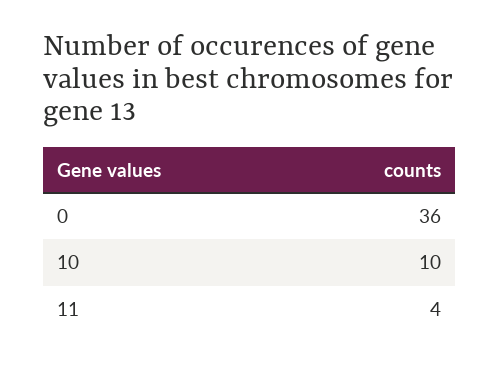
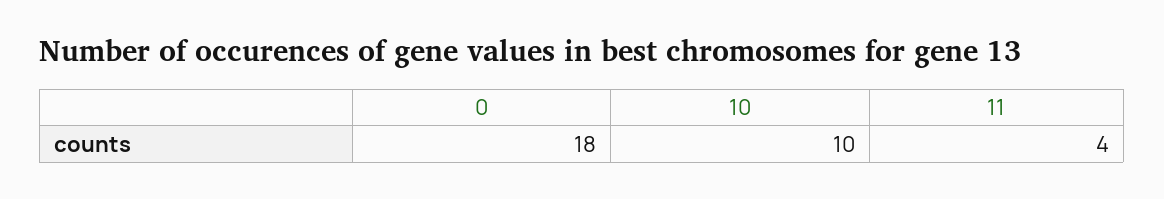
  {
-   "0": 36,
+   "0": 18,
    "10": 10,
    "11": 4
  }

